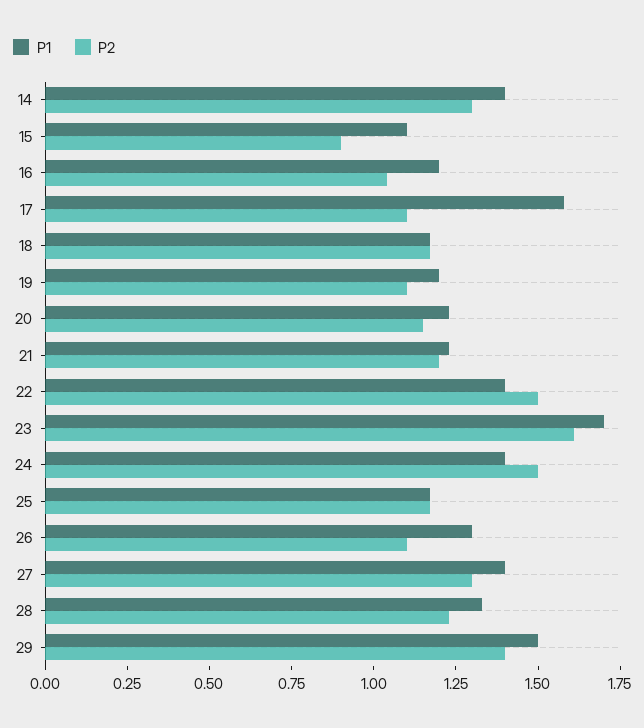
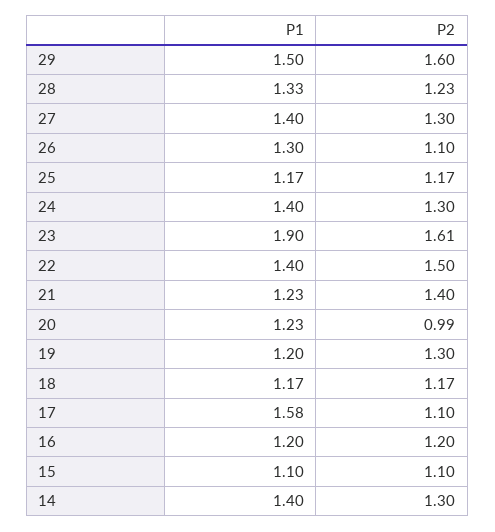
  {
    "P1": {
      "14": 1.4,
      "15": 1.1,
      "16": 1.2,
      "17": 1.58,
      "18": 1.17,
      "19": 1.2,
      "20": 1.23,
      "21": 1.23,
      "22": 1.4,
-     "23": 1.7,
+     "23": 1.9,
      "24": 1.4,
      "25": 1.17,
      "26": 1.3,
      "27": 1.4,
      "28": 1.33,
      "29": 1.5
    },
    "P2": {
      "14": 1.3,
-     "15": 0.9,
+     "15": 1.1,
-     "16": 1.05,
+     "16": 1.2,
      "17": 1.1,
      "18": 1.17,
-     "19": 1.1,
+     "19": 1.3,
-     "20": 1.15,
+     "20": 0.99,
-     "21": 1.2,
+     "21": 1.4,
      "22": 1.5,
      "23": 1.61,
-     "24": 1.5,
+     "24": 1.3,
      "25": 1.17,
      "26": 1.1,
      "27": 1.3,
      "28": 1.23,
-     "29": 1.4
+     "29": 1.6
    }
  }

